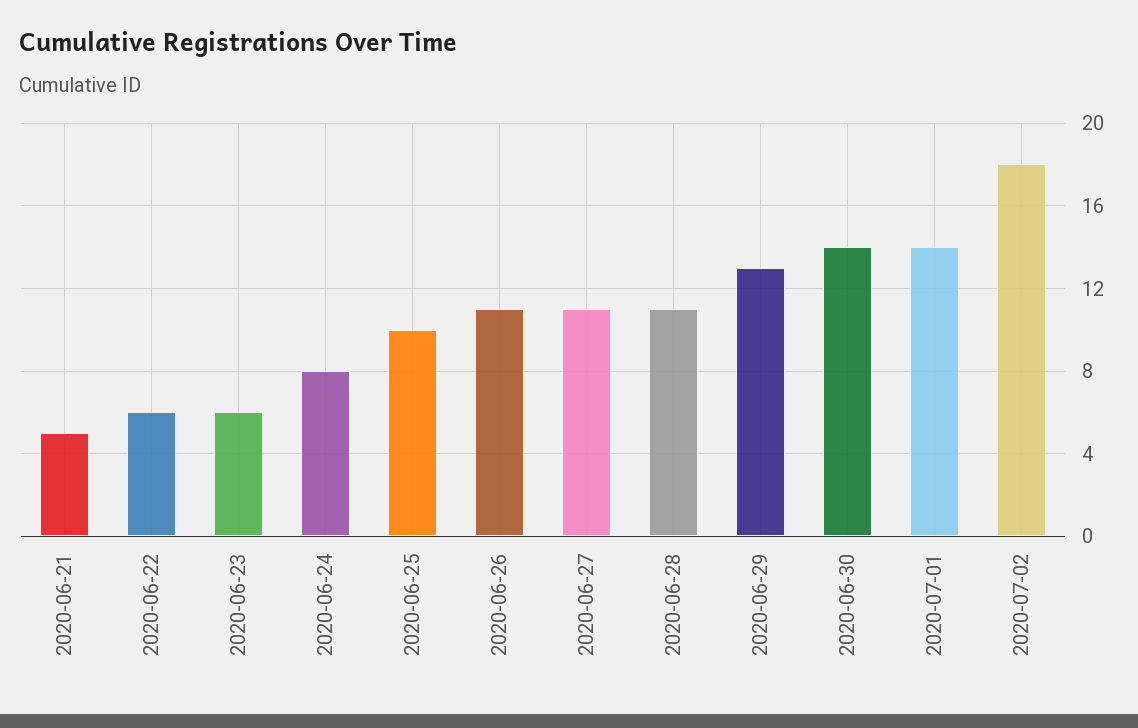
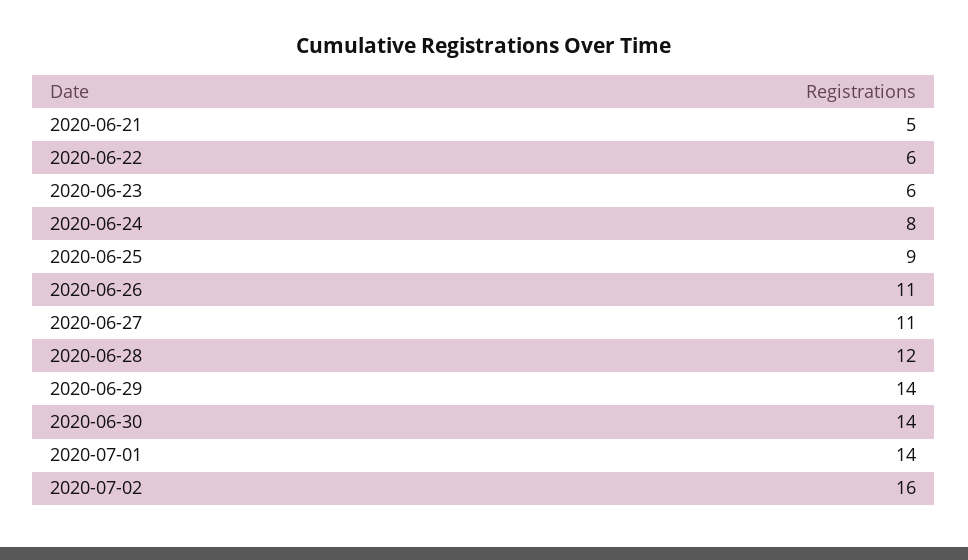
  {
    "2020-06-21": 5,
    "2020-06-22": 6,
    "2020-06-23": 6,
    "2020-06-24": 8,
-   "2020-06-25": 10,
+   "2020-06-25": 9,
    "2020-06-26": 11,
    "2020-06-27": 11,
-   "2020-06-28": 11,
+   "2020-06-28": 12,
-   "2020-06-29": 13,
+   "2020-06-29": 14,
    "2020-06-30": 14,
    "2020-07-01": 14,
-   "2020-07-02": 18
+   "2020-07-02": 16
  }

